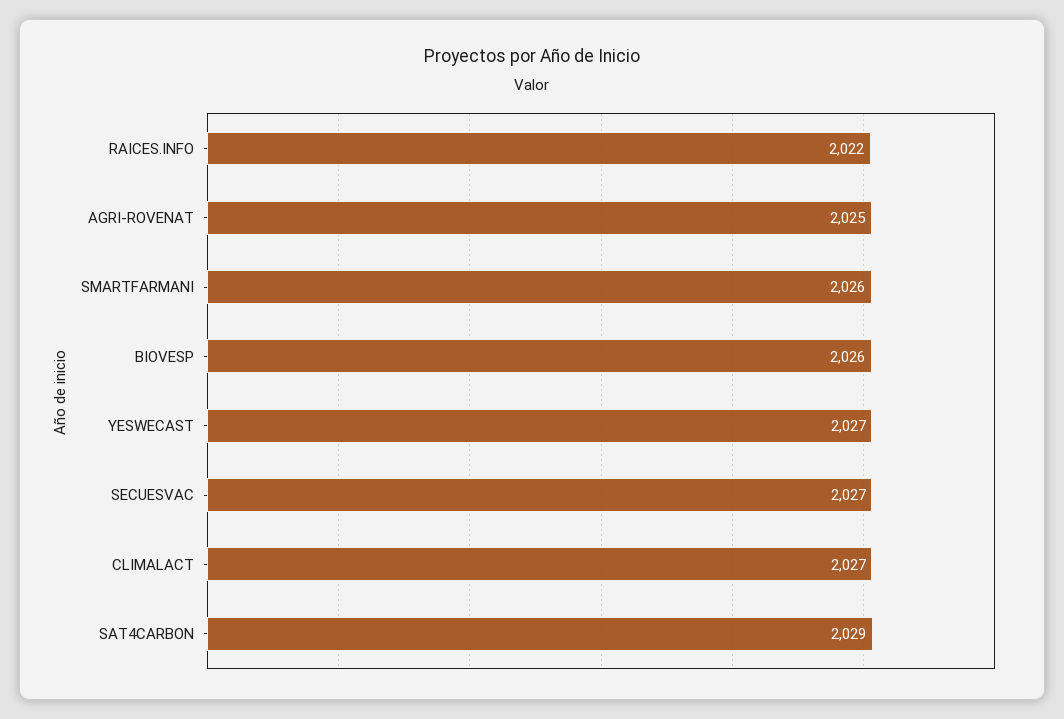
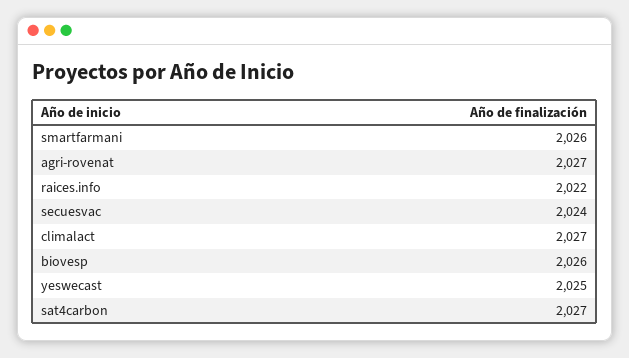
  {
    "RAICES.INFO": 2022,
-   "AGRI-ROVENAT": 2025,
+   "AGRI-ROVENAT": 2027,
    "SMARTFARMANI": 2026,
    "BIOVESP": 2026,
-   "YESWECAST": 2027,
+   "YESWECAST": 2025,
-   "SECUESVAC": 2027,
+   "SECUESVAC": 2024,
    "CLIMALACT": 2027,
-   "SAT4CARBON": 2029
+   "SAT4CARBON": 2027
  }

